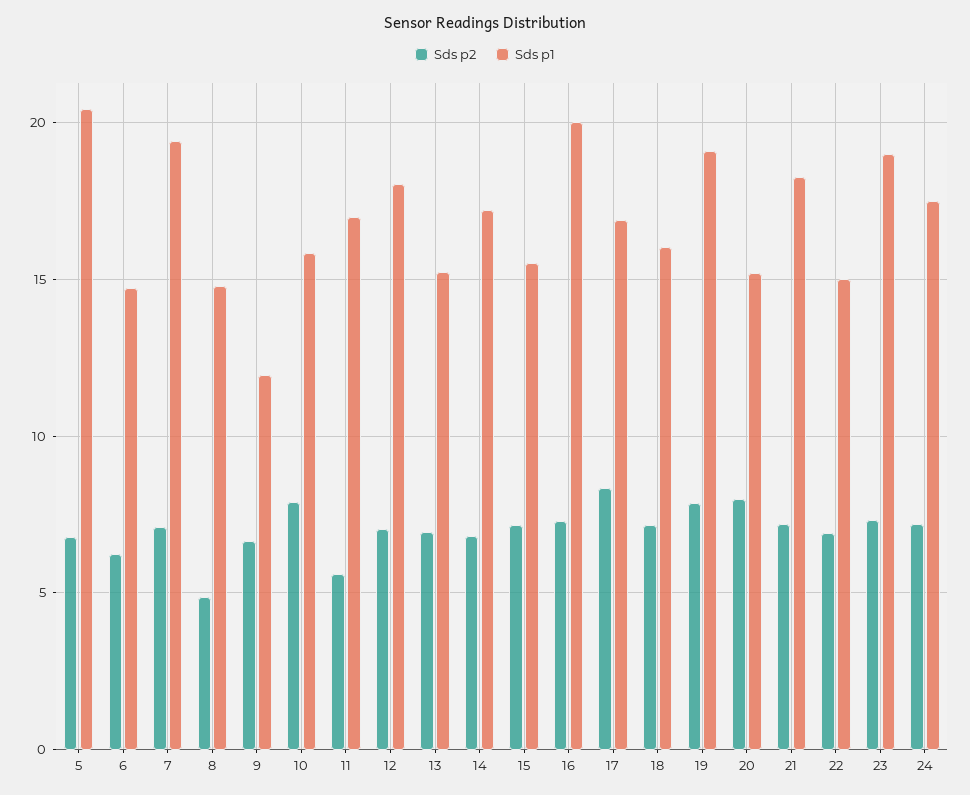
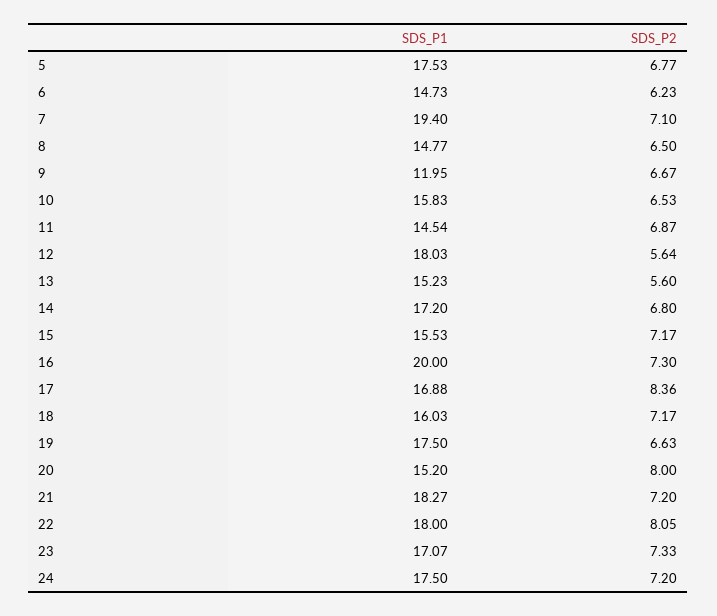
  {
    "Sds p2": {
      "5": 6.77,
      "6": 6.23,
      "7": 7.1,
-     "8": 5,
+     "8": 6.5,
      "9": 6.67,
-     "10": 8,
+     "10": 6.53,
-     "11": 5.5,
+     "11": 6.87,
-     "12": 7,
+     "12": 5.64,
-     "13": 7,
+     "13": 5.6,
      "14": 6.8,
      "15": 7.17,
      "16": 7.3,
      "17": 8.36,
      "18": 7.17,
-     "19": 8,
+     "19": 6.63,
      "20": 8,
      "21": 7.2,
-     "22": 7,
+     "22": 8.05,
      "23": 7.33,
      "24": 7.2
    },
    "Sds p1": {
-     "5": 20.5,
+     "5": 17.53,
      "6": 14.73,
      "7": 19.4,
      "8": 14.77,
      "9": 11.95,
      "10": 15.83,
-     "11": 17,
+     "11": 14.54,
      "12": 18.03,
      "13": 15.23,
      "14": 17.2,
      "15": 15.53,
      "16": 20,
      "17": 16.88,
      "18": 16.03,
-     "19": 19,
+     "19": 17.5,
      "20": 15.2,
      "21": 18.27,
-     "22": 15,
+     "22": 18,
-     "23": 19,
+     "23": 17.07,
      "24": 17.5
    }
  }

